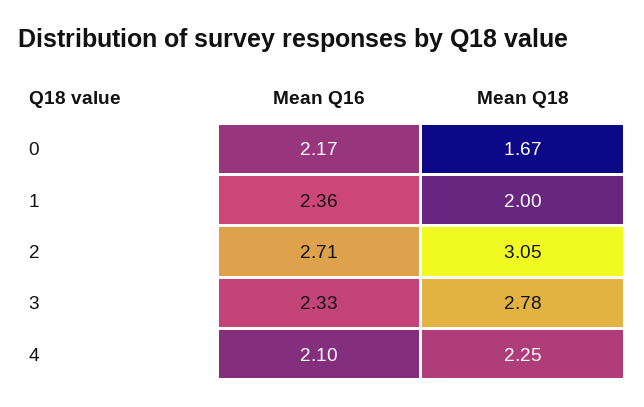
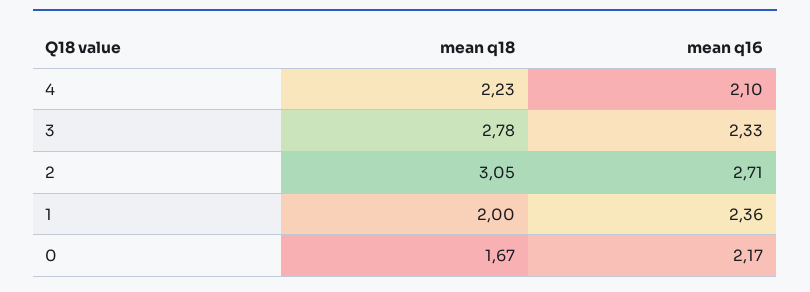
  {
    "Mean Q16": {
      "0": 2.17,
      "1": 2.36,
      "2": 2.71,
      "3": 2.33,
      "4": 2.1
    },
    "Mean Q18": {
      "0": 1.67,
      "1": 2,
      "2": 3.05,
      "3": 2.78,
-     "4": 2.25
+     "4": 2.23
    }
  }

